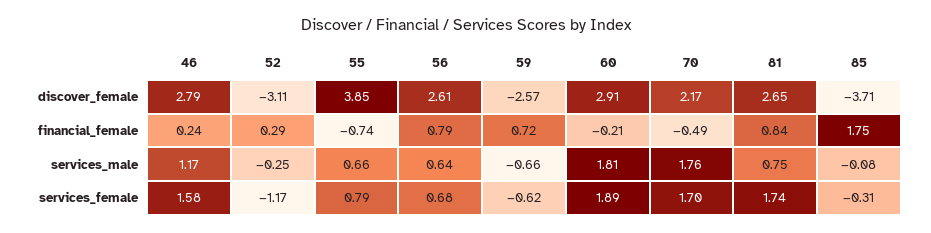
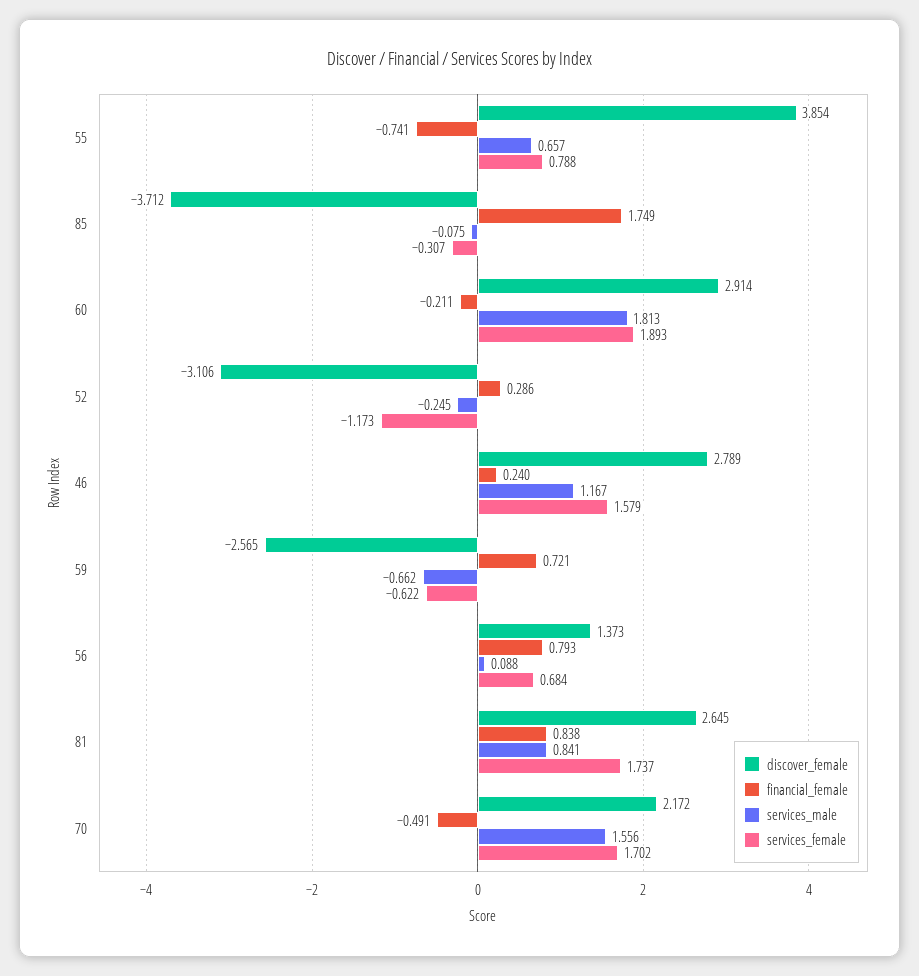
  {
    "discover_female": {
      "46": 2.789,
      "52": -3.106,
      "55": 3.854,
-     "56": 2.61,
+     "56": 1.373,
      "59": -2.565,
      "60": 2.914,
      "70": 2.172,
      "81": 2.645,
      "85": -3.712
    },
    "financial_female": {
      "46": 0.24,
      "52": 0.286,
      "55": -0.741,
      "56": 0.793,
      "59": 0.721,
      "60": -0.211,
      "70": -0.491,
      "81": 0.838,
      "85": 1.749
    },
    "services_male": {
      "46": 1.167,
      "52": -0.245,
      "55": 0.657,
-     "56": 0.64,
+     "56": 0.088,
      "59": -0.662,
      "60": 1.813,
-     "70": 1.76,
+     "70": 1.556,
-     "81": 0.75,
+     "81": 0.841,
      "85": -0.075
    },
    "services_female": {
      "46": 1.579,
      "52": -1.173,
      "55": 0.788,
      "56": 0.684,
      "59": -0.622,
      "60": 1.893,
      "70": 1.702,
      "81": 1.737,
      "85": -0.307
    }
  }

